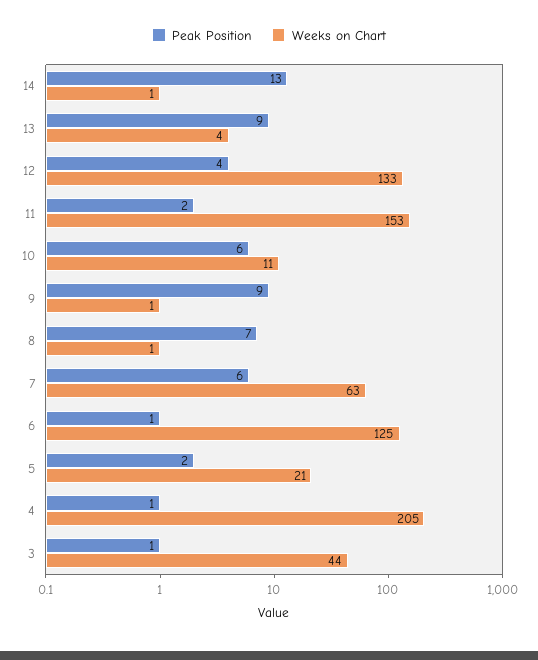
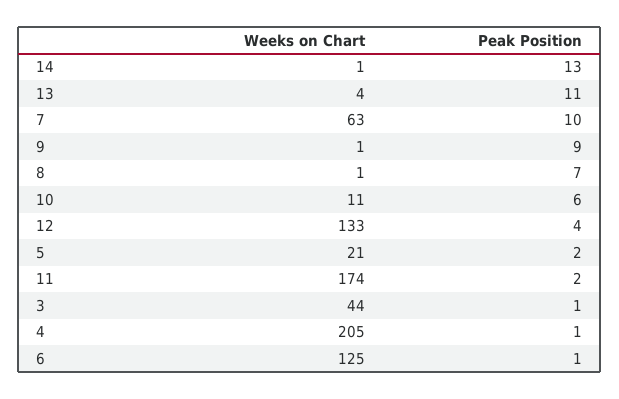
  {
    "Peak Position": {
      "14": 13,
-     "13": 9,
+     "13": 11,
      "12": 4,
      "11": 2,
      "10": 6,
      "9": 9,
      "8": 7,
-     "7": 6,
+     "7": 10,
      "6": 1,
      "5": 2,
      "4": 1,
      "3": 1
    },
    "Weeks on Chart": {
      "14": 1,
      "13": 4,
      "12": 133,
-     "11": 153,
+     "11": 174,
      "10": 11,
      "9": 1,
      "8": 1,
      "7": 63,
      "6": 125,
      "5": 21,
      "4": 205,
      "3": 44
    }
  }

